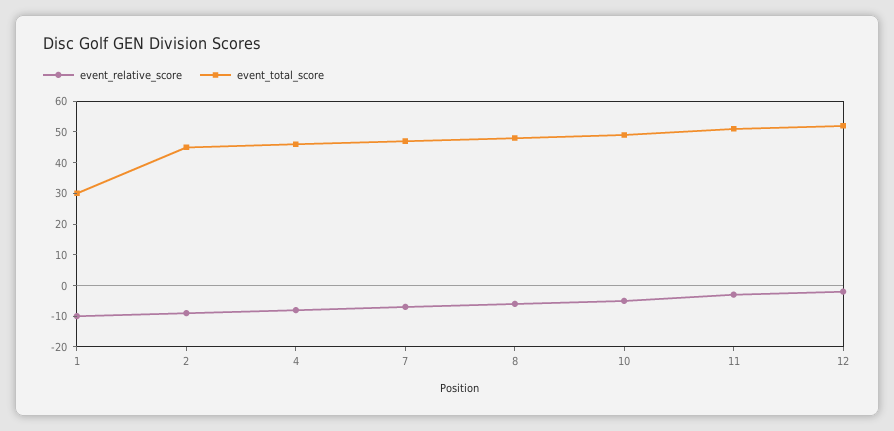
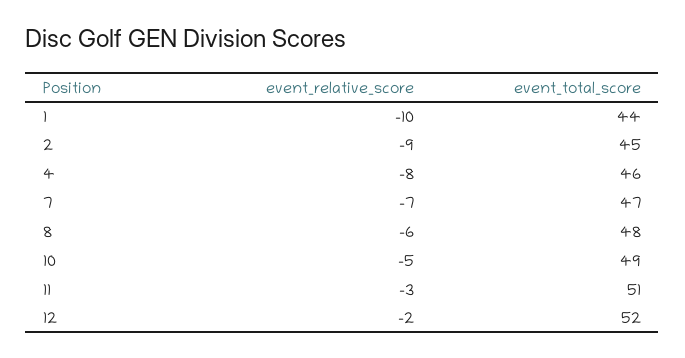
  {
    "event_relative_score": {
      "1": -10,
      "2": -9,
      "4": -8,
      "7": -7,
      "8": -6,
      "10": -5,
      "11": -3,
      "12": -2
    },
    "event_total_score": {
-     "1": 30,
+     "1": 44,
      "2": 45,
      "4": 46,
      "7": 47,
      "8": 48,
      "10": 49,
      "11": 51,
      "12": 52
    }
  }

